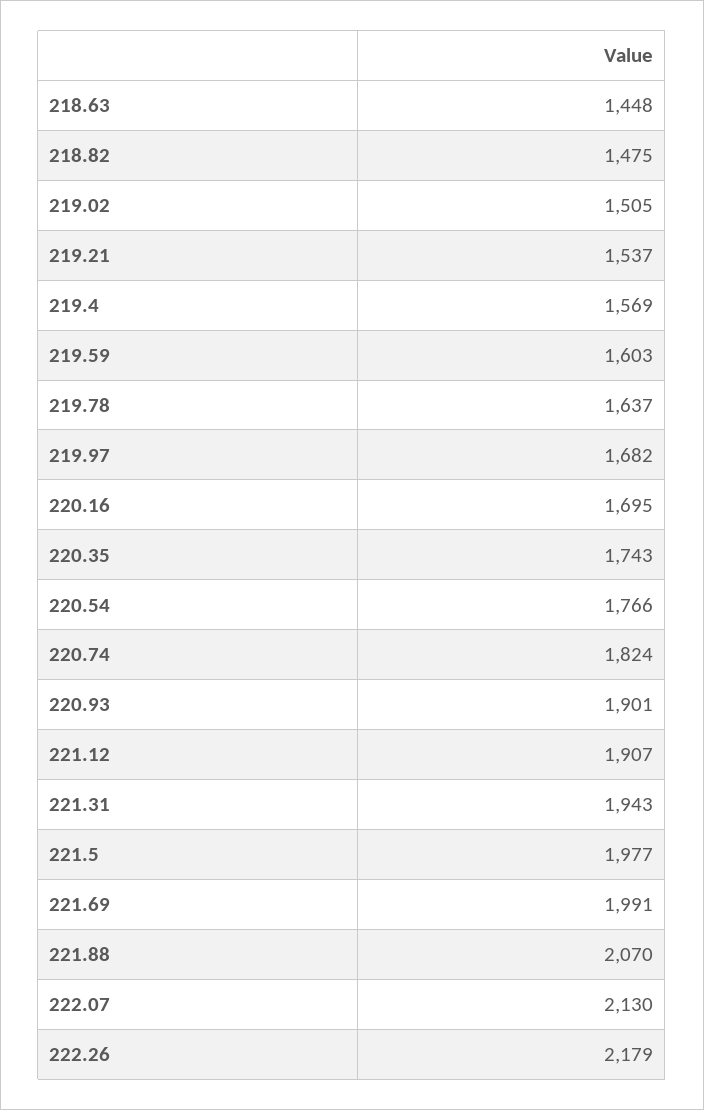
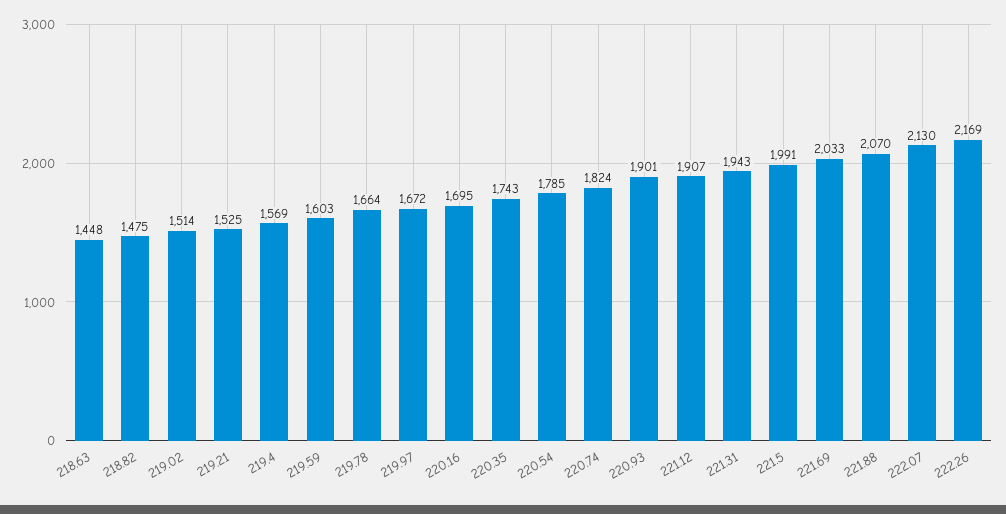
  {
    "218.63": 1448,
    "218.82": 1475,
-   "219.02": 1505,
+   "219.02": 1514,
-   "219.21": 1537,
+   "219.21": 1525,
    "219.4": 1569,
    "219.59": 1603,
-   "219.78": 1637,
+   "219.78": 1664,
-   "219.97": 1682,
+   "219.97": 1672,
    "220.16": 1695,
    "220.35": 1743,
-   "220.54": 1766,
+   "220.54": 1785,
    "220.74": 1824,
    "220.93": 1901,
    "221.12": 1907,
    "221.31": 1943,
-   "221.5": 1977,
+   "221.5": 1991,
-   "221.69": 1991,
+   "221.69": 2033,
    "221.88": 2070,
    "222.07": 2130,
-   "222.26": 2179
+   "222.26": 2169
  }

